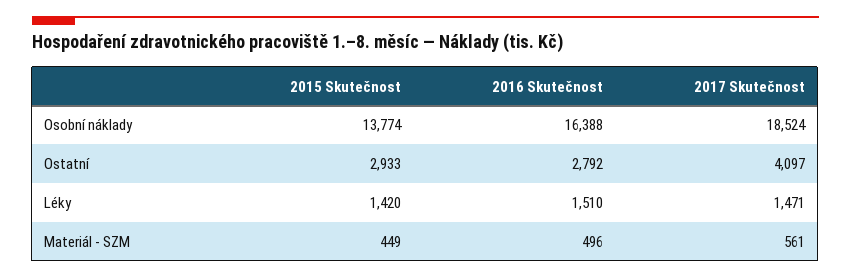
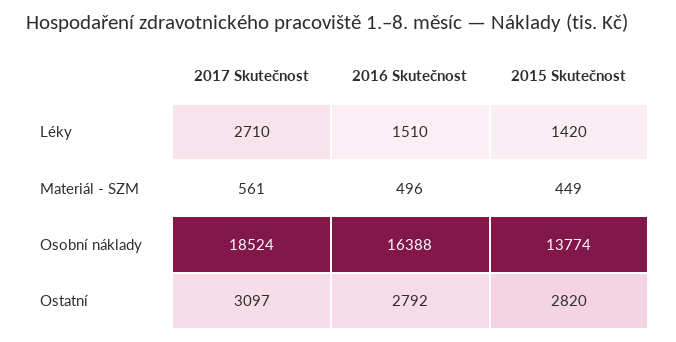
  {
    "2015 Skutečnost": {
      "Osobní náklady": 13774,
-     "Ostatní": 2933,
+     "Ostatní": 2820,
      "Léky": 1420,
      "Materiál - SZM": 449
    },
    "2016 Skutečnost": {
      "Osobní náklady": 16388,
      "Ostatní": 2792,
      "Léky": 1510,
      "Materiál - SZM": 496
    },
    "2017 Skutečnost": {
      "Osobní náklady": 18524,
-     "Ostatní": 4097,
+     "Ostatní": 3097,
-     "Léky": 1471,
+     "Léky": 2710,
      "Materiál - SZM": 561
    }
  }

